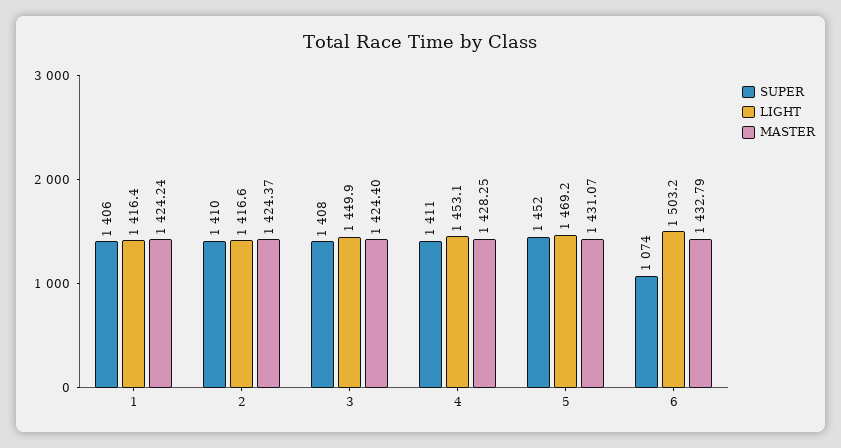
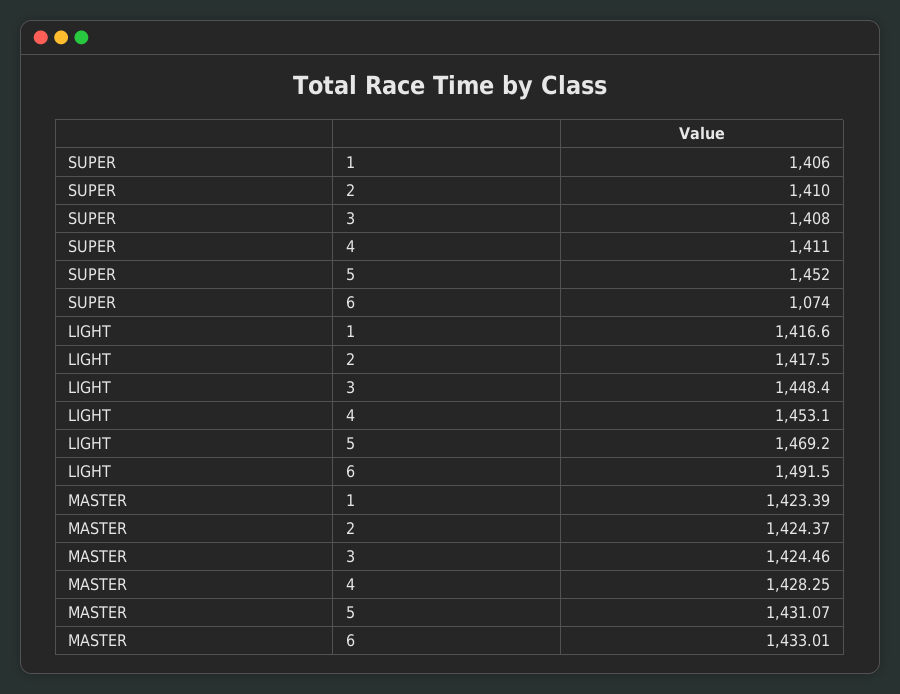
  {
    "SUPER": {
      "1": 1406,
      "2": 1410,
      "3": 1408,
      "4": 1411,
      "5": 1452,
      "6": 1074
    },
    "LIGHT": {
-     "1": 1416.4,
+     "1": 1416.6,
-     "2": 1416.6,
+     "2": 1417.5,
-     "3": 1449.9,
+     "3": 1448.4,
      "4": 1453.1,
      "5": 1469.2,
-     "6": 1503.2
+     "6": 1491.5
    },
    "MASTER": {
-     "1": 1424.24,
+     "1": 1423.39,
      "2": 1424.37,
-     "3": 1424.4,
+     "3": 1424.46,
      "4": 1428.25,
      "5": 1431.07,
-     "6": 1432.79
+     "6": 1433.01
    }
  }

